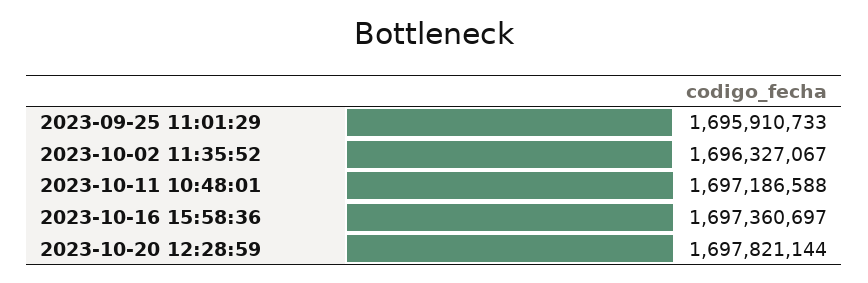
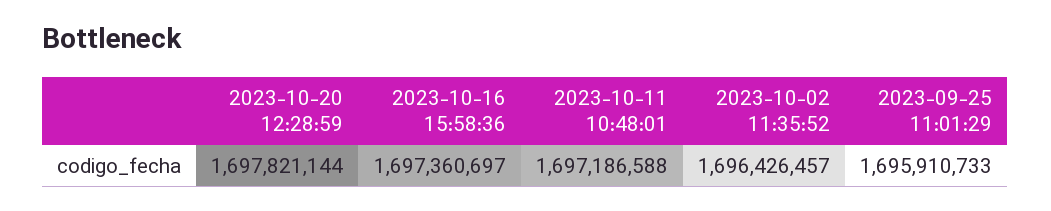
  {
    "2023-09-25 11:01:29": 1695910733,
-   "2023-10-02 11:35:52": 1696327067,
+   "2023-10-02 11:35:52": 1696426457,
    "2023-10-11 10:48:01": 1697186588,
    "2023-10-16 15:58:36": 1697360697,
    "2023-10-20 12:28:59": 1697821144
  }

